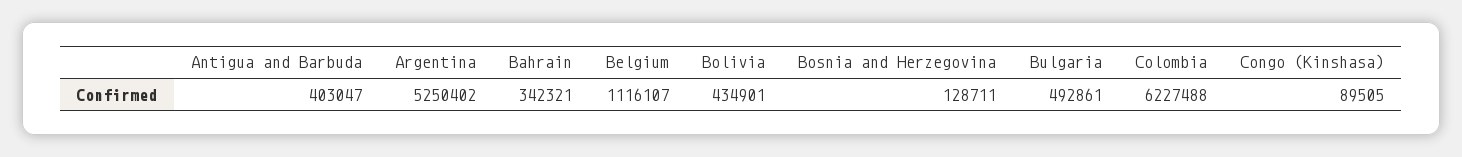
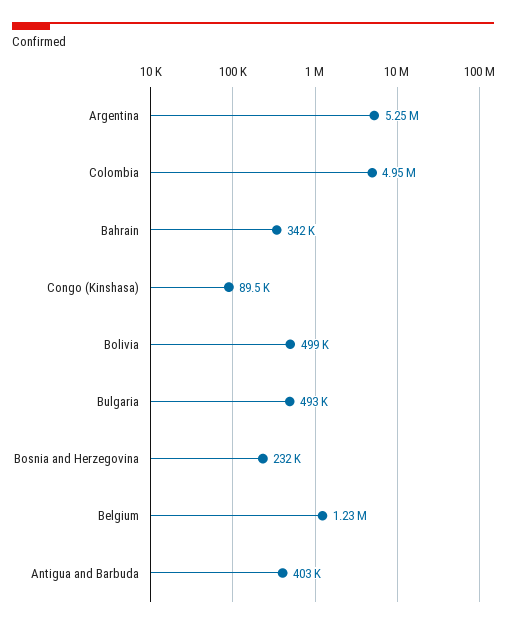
  {
    "Antigua and Barbuda": 403047,
    "Argentina": 5250402,
    "Bahrain": 342321,
-   "Belgium": 1116107,
+   "Belgium": 1230000,
-   "Bolivia": 434901,
+   "Bolivia": 499000,
-   "Bosnia and Herzegovina": 128711,
+   "Bosnia and Herzegovina": 232000,
    "Bulgaria": 492861,
-   "Colombia": 6227488,
+   "Colombia": 4950000,
    "Congo (Kinshasa)": 89505
  }

